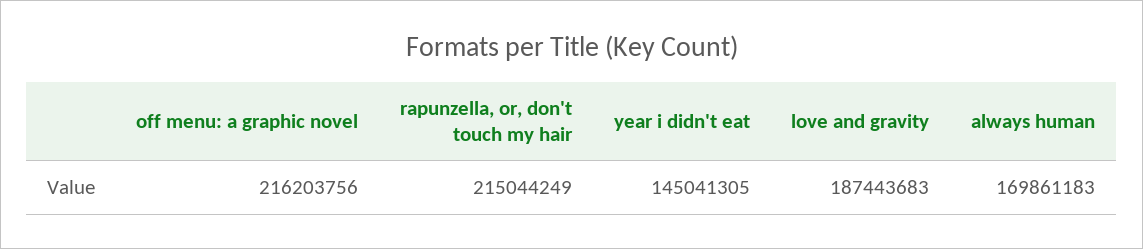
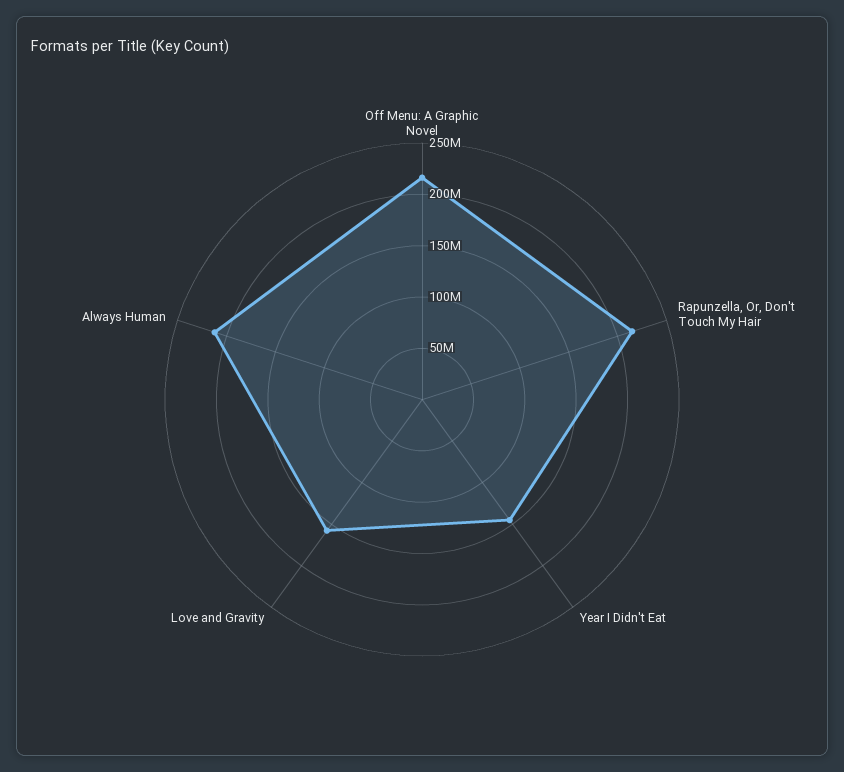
  {
    "off menu: a graphic novel": 216203756,
    "rapunzella, or, don't touch my hair": 215044249,
    "year i didn't eat": 145041305,
-   "love and gravity": 187443683,
+   "love and gravity": 160000000,
-   "always human": 169861183
+   "always human": 210000000
  }

